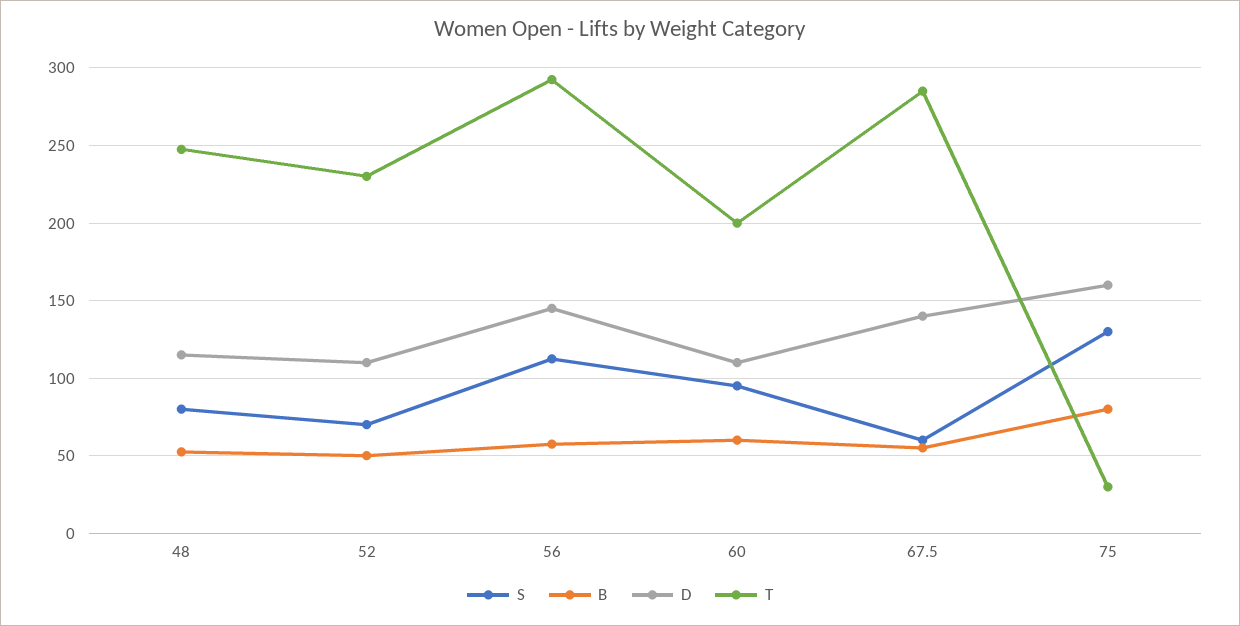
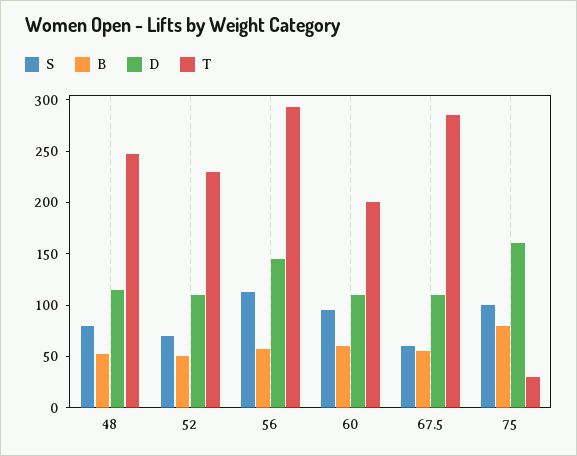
  {
    "S": {
      "48": 80,
      "52": 70,
      "56": 115,
      "60": 95,
      "67.5": 60,
-     "75": 130
+     "75": 100
    },
    "B": {
      "48": 55,
      "52": 50,
      "56": 60,
      "60": 60,
      "67.5": 55,
      "75": 80
    },
    "D": {
      "48": 115,
      "52": 110,
      "56": 145,
      "60": 110,
-     "67.5": 140,
+     "67.5": 110,
      "75": 160
    },
    "T": {
      "48": 250,
      "52": 230,
      "56": 295,
      "60": 200,
      "67.5": 285,
      "75": 30
    }
  }

